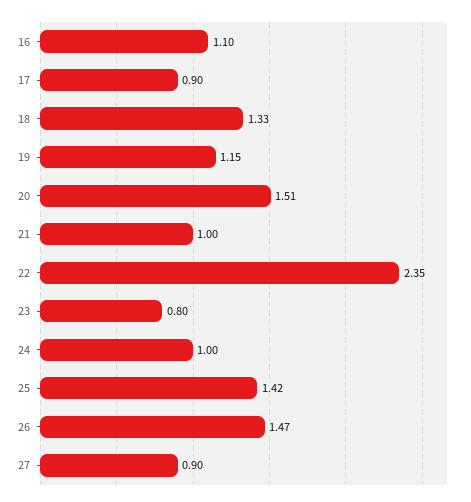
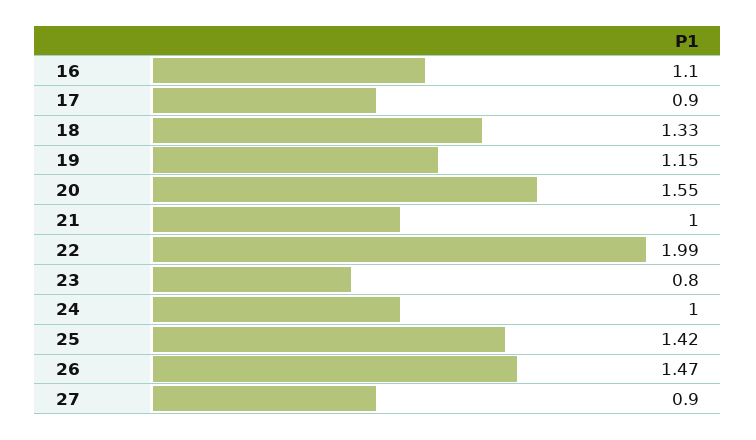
  {
    "16": 1.1,
    "17": 0.9,
    "18": 1.33,
    "19": 1.15,
-   "20": 1.51,
+   "20": 1.55,
    "21": 1,
-   "22": 2.35,
+   "22": 1.99,
    "23": 0.8,
    "24": 1,
    "25": 1.42,
    "26": 1.47,
    "27": 0.9
  }

